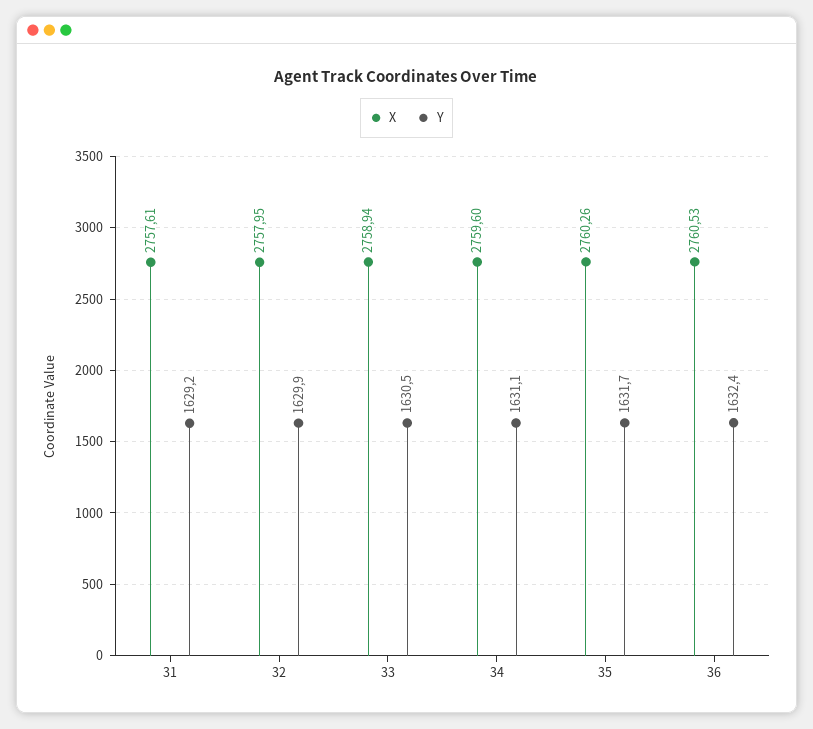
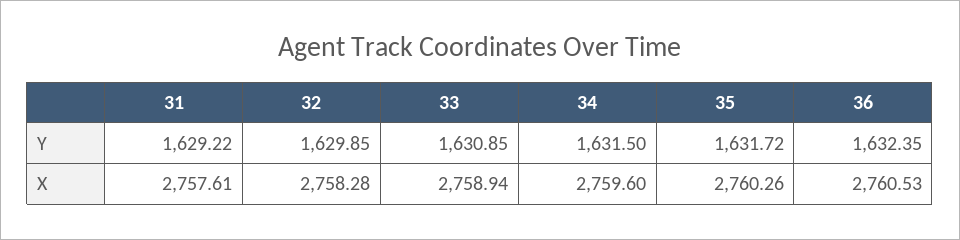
  {
    "X": {
      "31": 2757.61,
-     "32": 2757.95,
+     "32": 2758.28,
      "33": 2758.94,
      "34": 2759.6,
      "35": 2760.26,
      "36": 2760.53
    },
    "Y": {
      "31": 1629.22,
      "32": 1629.85,
-     "33": 1630.5,
+     "33": 1630.85,
-     "34": 1631.1,
+     "34": 1631.5,
      "35": 1631.72,
      "36": 1632.35
    }
  }

